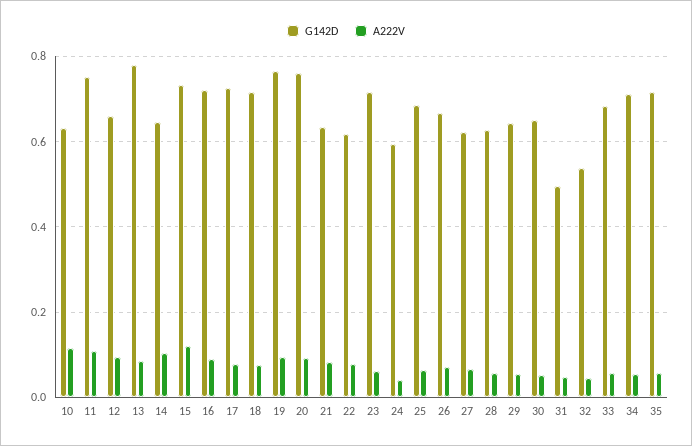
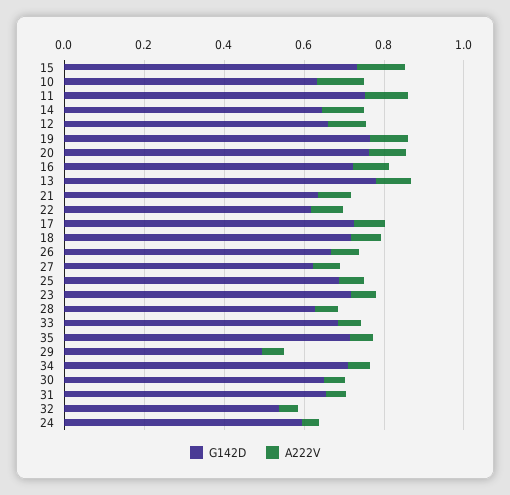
  {
    "G142D": {
      "10": 0.64,
      "11": 0.76,
      "12": 0.66,
      "13": 0.78,
      "14": 0.64,
      "15": 0.74,
      "16": 0.72,
      "17": 0.72,
      "18": 0.72,
      "19": 0.76,
      "20": 0.76,
      "21": 0.64,
      "22": 0.62,
      "23": 0.72,
      "24": 0.6,
      "25": 0.68,
      "26": 0.66,
      "27": 0.62,
      "28": 0.62,
-     "29": 0.64,
+     "29": 0.5,
      "30": 0.64,
-     "31": 0.5,
+     "31": 0.65,
      "32": 0.54,
      "33": 0.68,
      "34": 0.72,
      "35": 0.72
    },
    "A222V": {
      "10": 0.12,
      "11": 0.1,
      "12": 0.1,
      "13": 0.08,
      "14": 0.1,
      "15": 0.12,
      "16": 0.1,
      "17": 0.08,
      "18": 0.08,
      "19": 0.1,
      "20": 0.1,
      "21": 0.08,
      "22": 0.08,
      "23": 0.06,
      "24": 0.04,
      "25": 0.06,
      "26": 0.08,
      "27": 0.06,
      "28": 0.06,
      "29": 0.06,
      "30": 0.06,
      "31": 0.04,
      "32": 0.04,
      "33": 0.06,
      "34": 0.06,
      "35": 0.06
    }
  }

